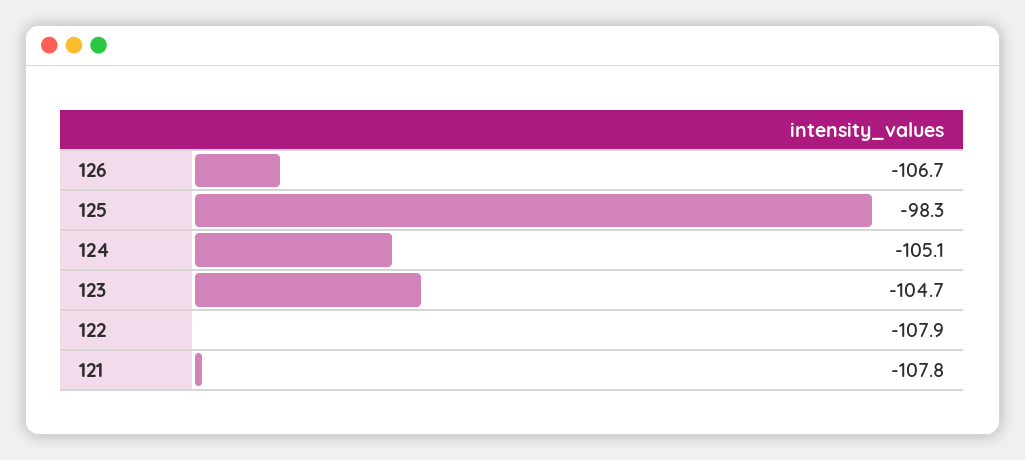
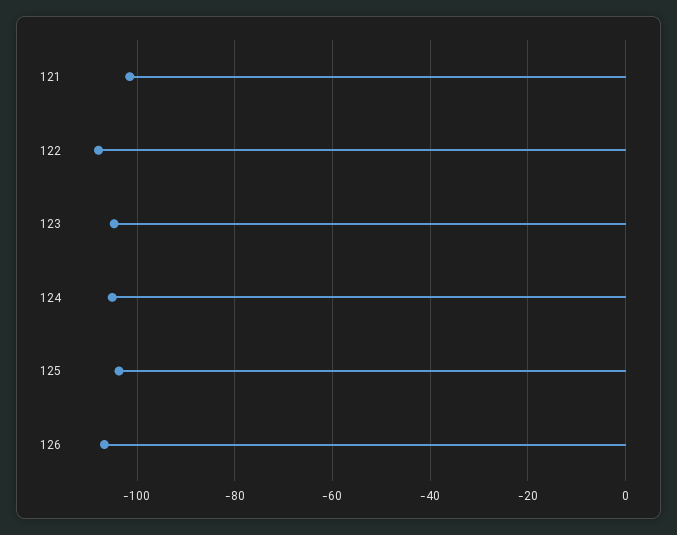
  {
    "126": -106.7,
-   "125": -98.3,
+   "125": -104,
    "124": -105.1,
    "123": -104.7,
    "122": -107.9,
-   "121": -107.8
+   "121": -102
  }

